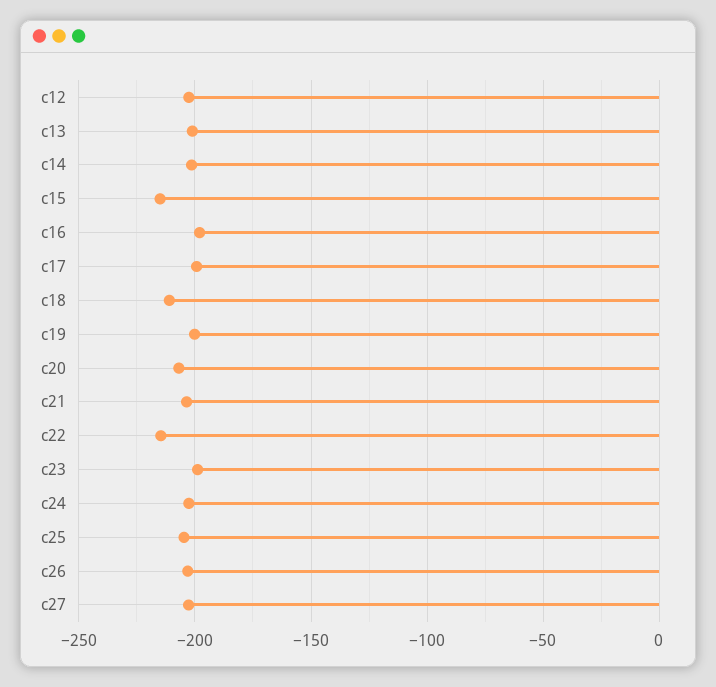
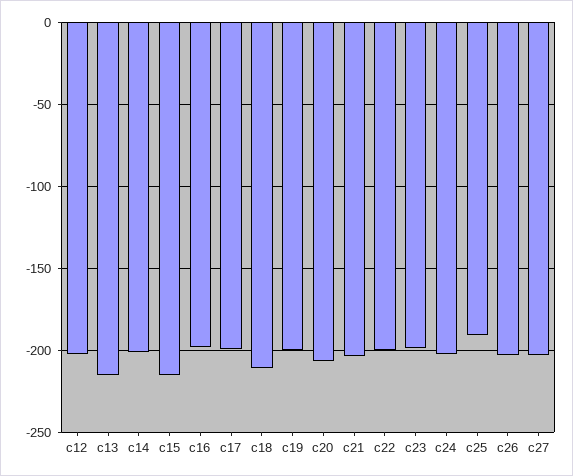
  {
    "c12": -205,
-   "c13": -200,
+   "c13": -215,
    "c14": -200,
    "c15": -215,
    "c16": -200,
    "c17": -200,
    "c18": -210,
    "c19": -200,
    "c20": -205,
    "c21": -205,
-   "c22": -215,
+   "c22": -200,
    "c23": -200,
    "c24": -205,
-   "c25": -205,
+   "c25": -190,
    "c26": -205,
    "c27": -205
  }

